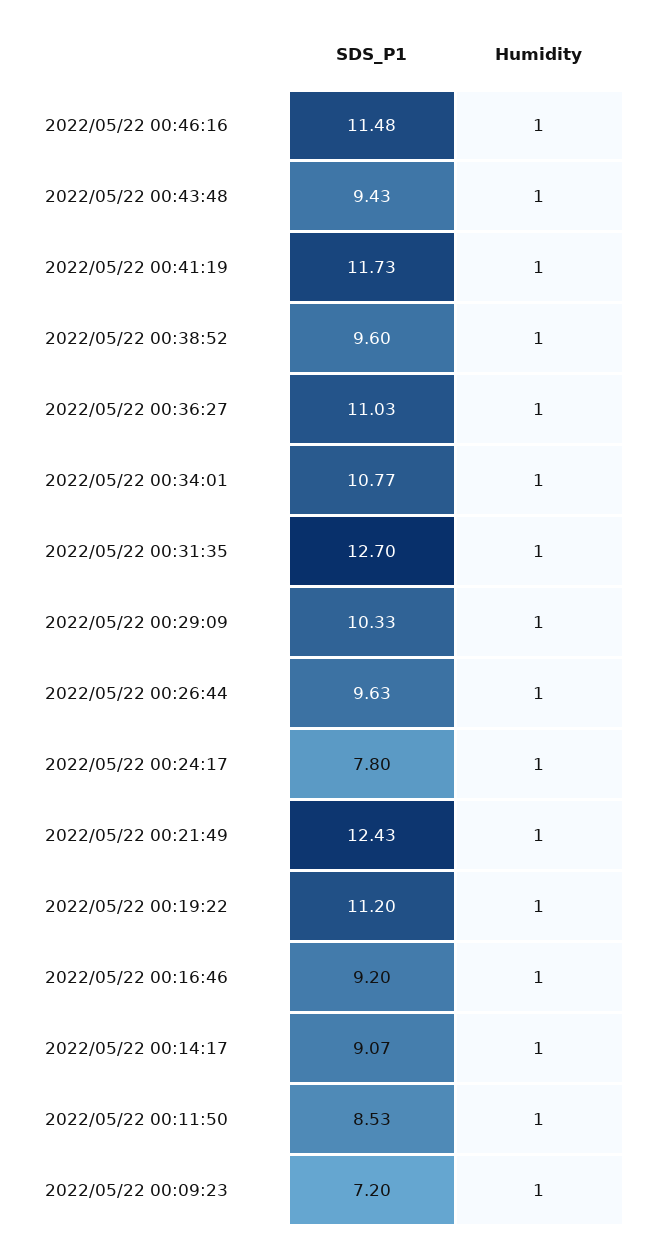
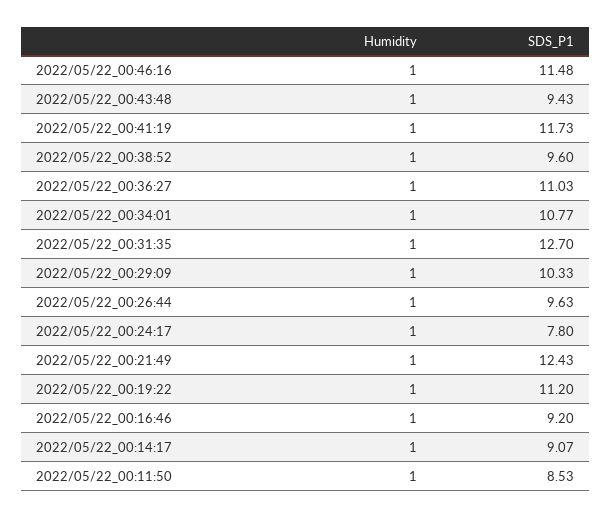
  {
    "SDS_P1": {
      "2022/05/22 00:46:16": 11.48,
      "2022/05/22 00:43:48": 9.43,
      "2022/05/22 00:41:19": 11.73,
      "2022/05/22 00:38:52": 9.6,
      "2022/05/22 00:36:27": 11.03,
      "2022/05/22 00:34:01": 10.77,
      "2022/05/22 00:31:35": 12.7,
      "2022/05/22 00:29:09": 10.33,
      "2022/05/22 00:26:44": 9.63,
      "2022/05/22 00:24:17": 7.8,
      "2022/05/22 00:21:49": 12.43,
      "2022/05/22 00:19:22": 11.2,
      "2022/05/22 00:16:46": 9.2,
      "2022/05/22 00:14:17": 9.07,
-     "2022/05/22 00:11:50": 8.53,
+     "2022/05/22 00:11:50": 8.53
-     "2022/05/22 00:09:23": 7.2
    },
    "Humidity": {
      "2022/05/22 00:46:16": 1,
      "2022/05/22 00:43:48": 1,
      "2022/05/22 00:41:19": 1,
      "2022/05/22 00:38:52": 1,
      "2022/05/22 00:36:27": 1,
      "2022/05/22 00:34:01": 1,
      "2022/05/22 00:31:35": 1,
      "2022/05/22 00:29:09": 1,
      "2022/05/22 00:26:44": 1,
      "2022/05/22 00:24:17": 1,
      "2022/05/22 00:21:49": 1,
      "2022/05/22 00:19:22": 1,
      "2022/05/22 00:16:46": 1,
      "2022/05/22 00:14:17": 1,
-     "2022/05/22 00:11:50": 1,
+     "2022/05/22 00:11:50": 1
-     "2022/05/22 00:09:23": 1
    }
  }

